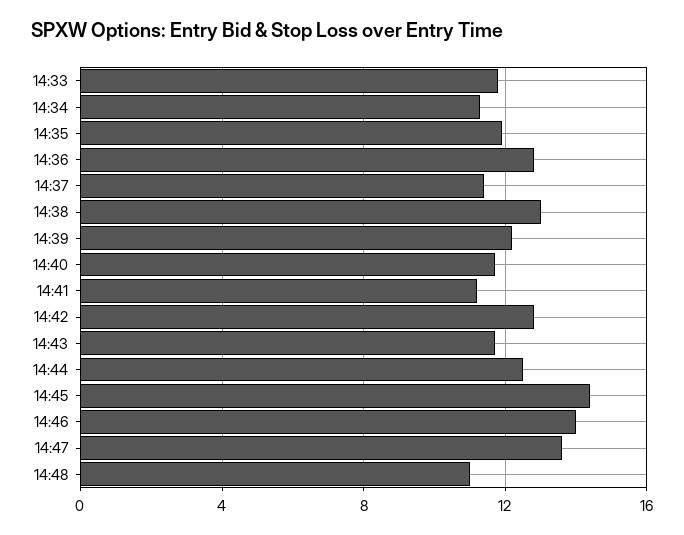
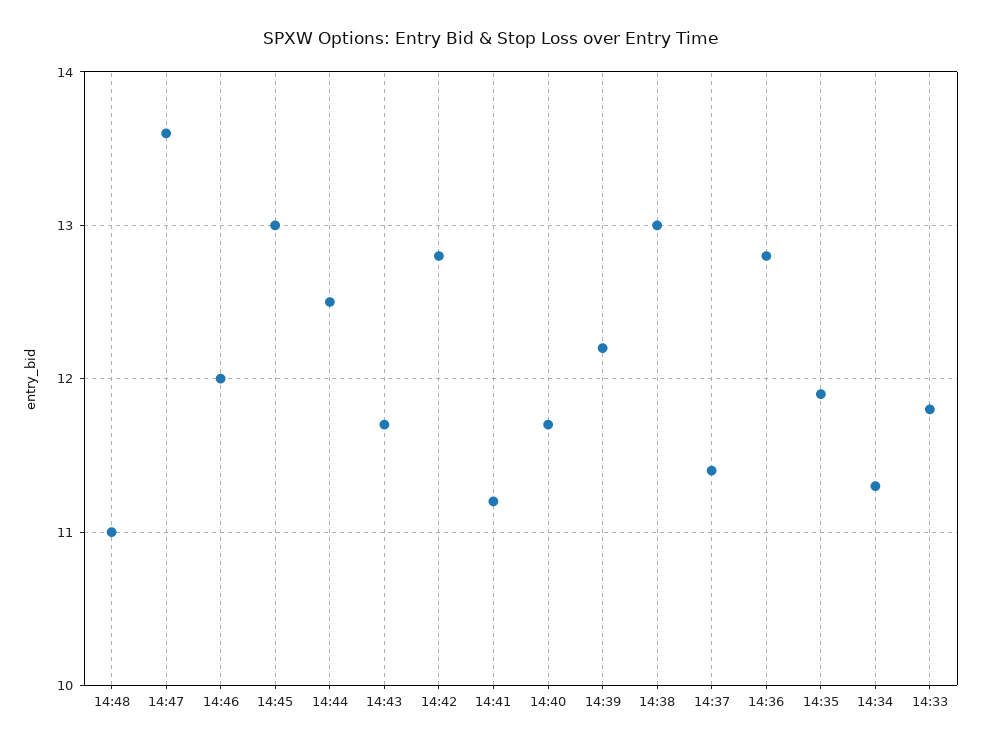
  {
    "14:33": 11.8,
    "14:34": 11.3,
    "14:35": 11.9,
    "14:36": 12.8,
    "14:37": 11.4,
    "14:38": 13,
    "14:39": 12.2,
    "14:40": 11.7,
    "14:41": 11.2,
    "14:42": 12.8,
    "14:43": 11.7,
    "14:44": 12.5,
-   "14:45": 14.5,
+   "14:45": 13,
-   "14:46": 14,
+   "14:46": 12,
    "14:47": 13.6,
    "14:48": 11
  }

